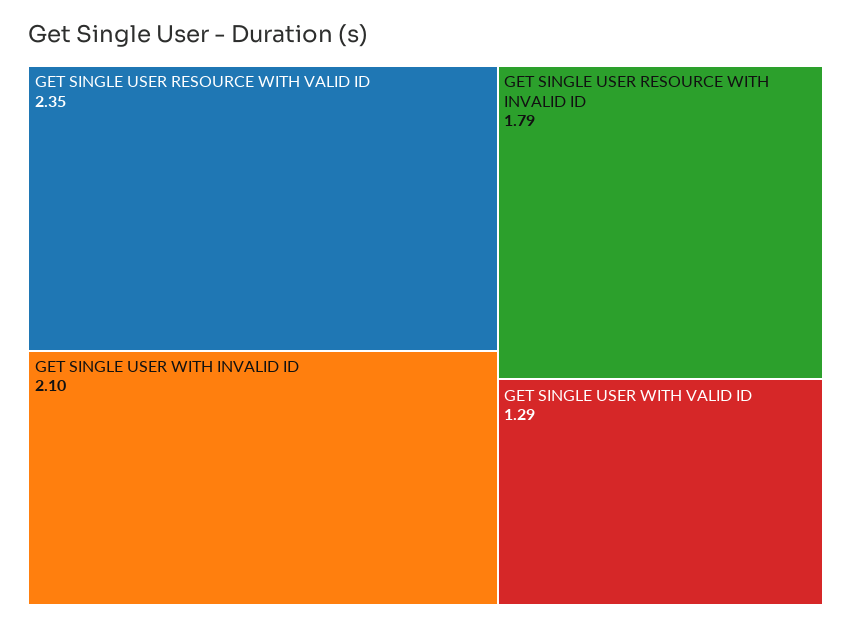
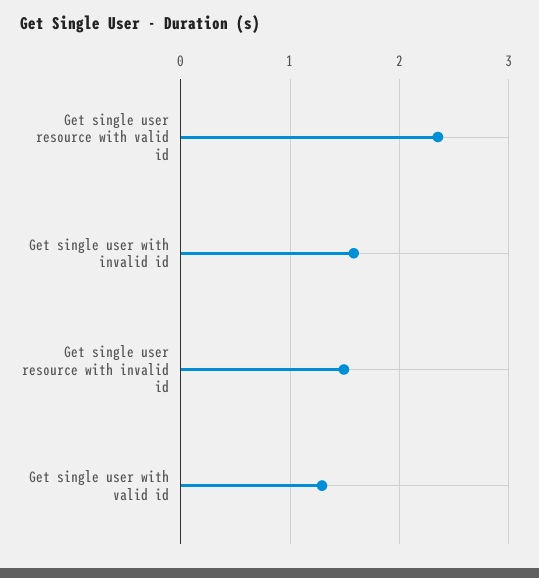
  {
    "GET SINGLE USER RESOURCE WITH VALID ID": 2.35,
-   "GET SINGLE USER WITH INVALID ID": 2.1,
+   "GET SINGLE USER WITH INVALID ID": 1.6,
-   "GET SINGLE USER RESOURCE WITH INVALID ID": 1.79,
+   "GET SINGLE USER RESOURCE WITH INVALID ID": 1.5,
    "GET SINGLE USER WITH VALID ID": 1.29
  }

